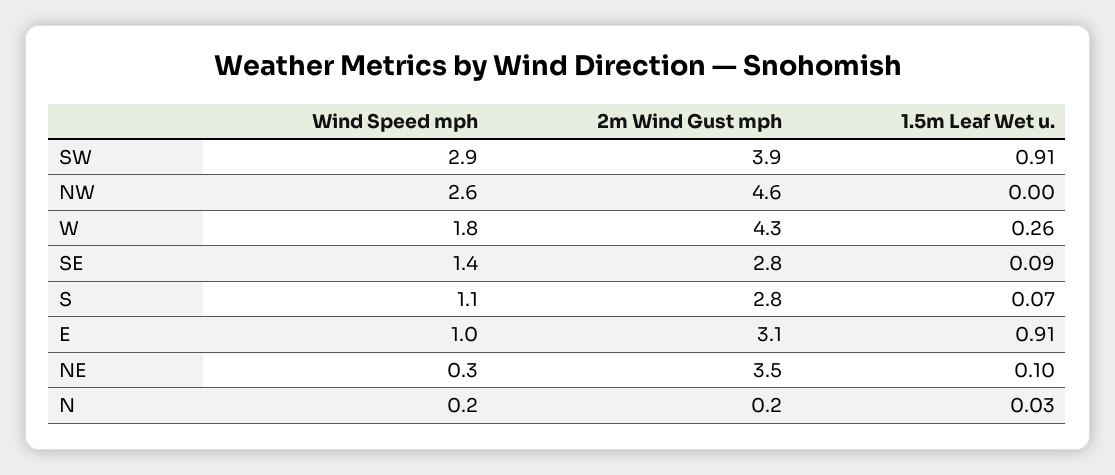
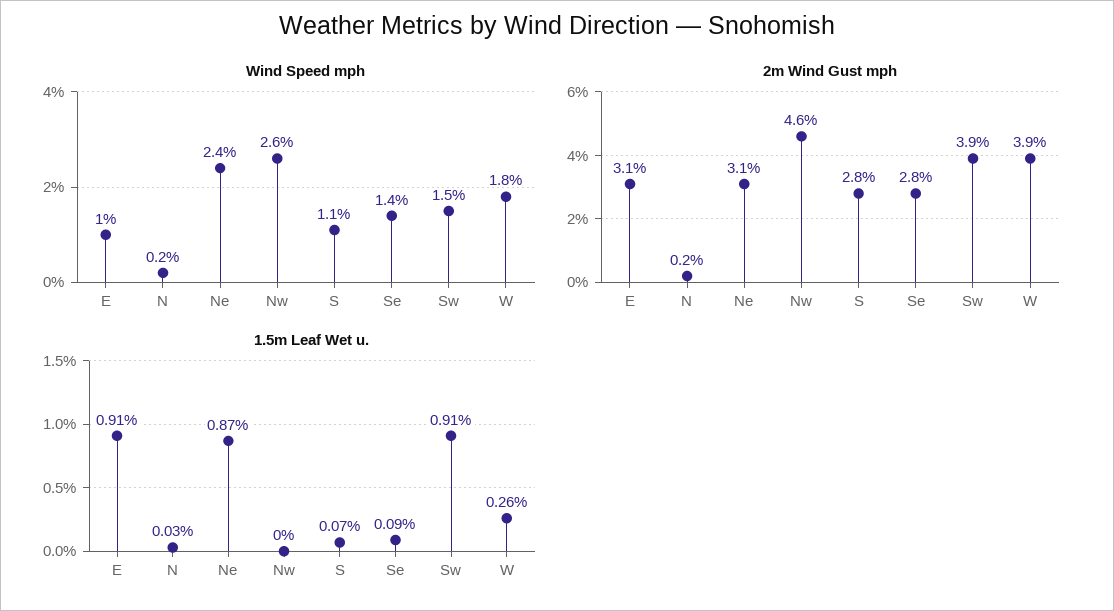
  {
    "Wind Speed mph": {
-     "SW": 2.9,
+     "SW": 1.5,
      "NW": 2.6,
      "W": 1.8,
      "SE": 1.4,
      "S": 1.1,
      "E": 1,
-     "NE": 0.3,
+     "NE": 2.4,
      "N": 0.2
    },
    "2m Wind Gust mph": {
      "SW": 3.9,
      "NW": 4.6,
-     "W": 4.3,
+     "W": 3.9,
      "SE": 2.8,
      "S": 2.8,
      "E": 3.1,
-     "NE": 3.5,
+     "NE": 3.1,
      "N": 0.2
    },
    "1.5m Leaf Wet u.": {
      "SW": 0.91,
      "NW": 0,
      "W": 0.26,
      "SE": 0.09,
      "S": 0.07,
      "E": 0.91,
-     "NE": 0.1,
+     "NE": 0.87,
      "N": 0.03
    }
  }

